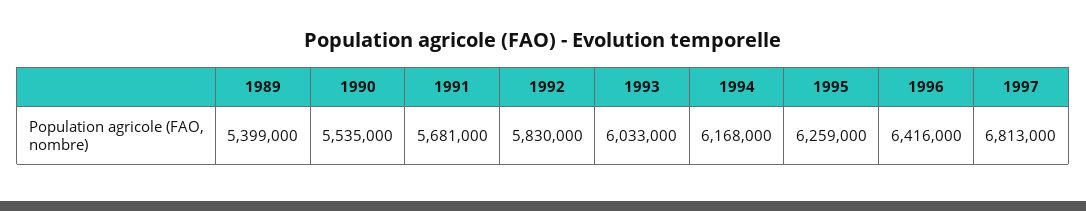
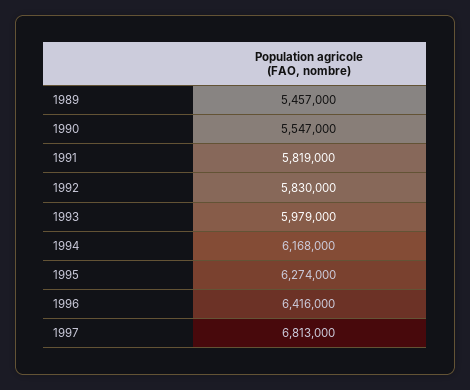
  {
-   "1989": 5399000,
+   "1989": 5457000,
-   "1990": 5535000,
+   "1990": 5547000,
-   "1991": 5681000,
+   "1991": 5819000,
    "1992": 5830000,
-   "1993": 6033000,
+   "1993": 5979000,
    "1994": 6168000,
-   "1995": 6259000,
+   "1995": 6274000,
    "1996": 6416000,
    "1997": 6813000
  }

